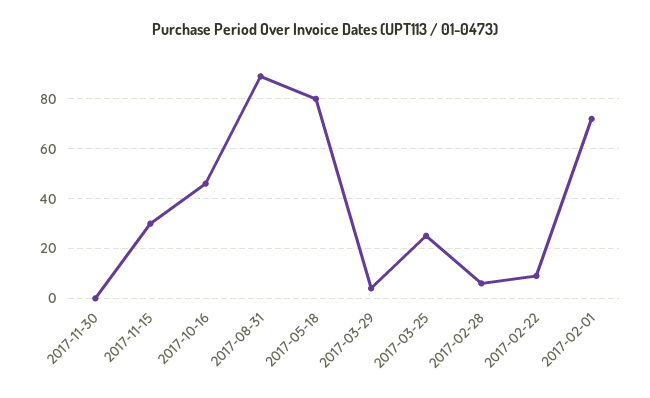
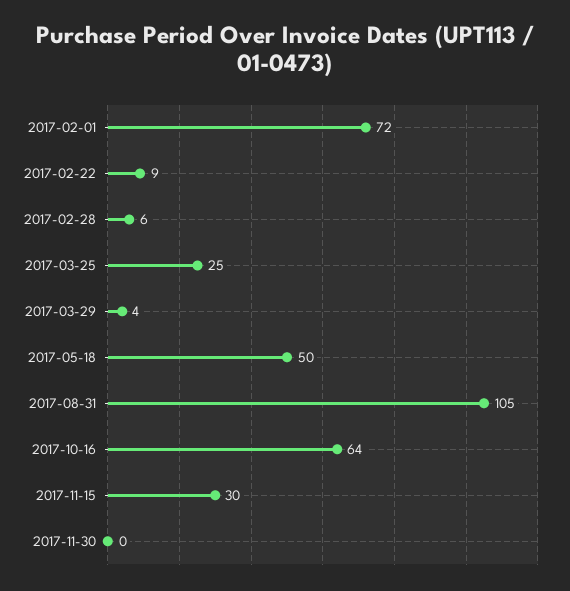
  {
    "2017-11-30": 0,
    "2017-11-15": 30,
-   "2017-10-16": 45,
+   "2017-10-16": 64,
-   "2017-08-31": 90,
+   "2017-08-31": 105,
-   "2017-05-18": 80,
+   "2017-05-18": 50,
    "2017-03-29": 4,
    "2017-03-25": 25,
    "2017-02-28": 6,
    "2017-02-22": 9,
    "2017-02-01": 72
  }

